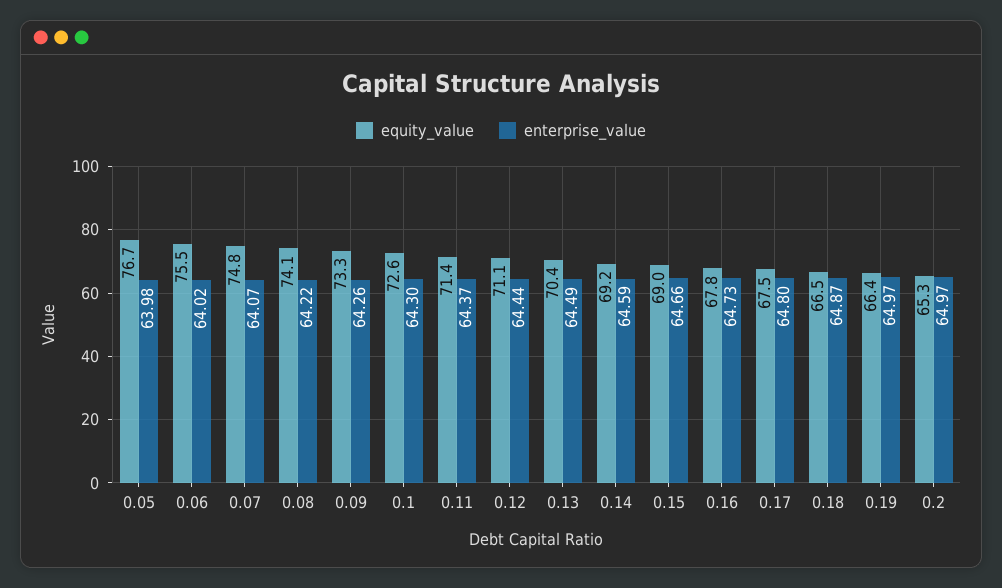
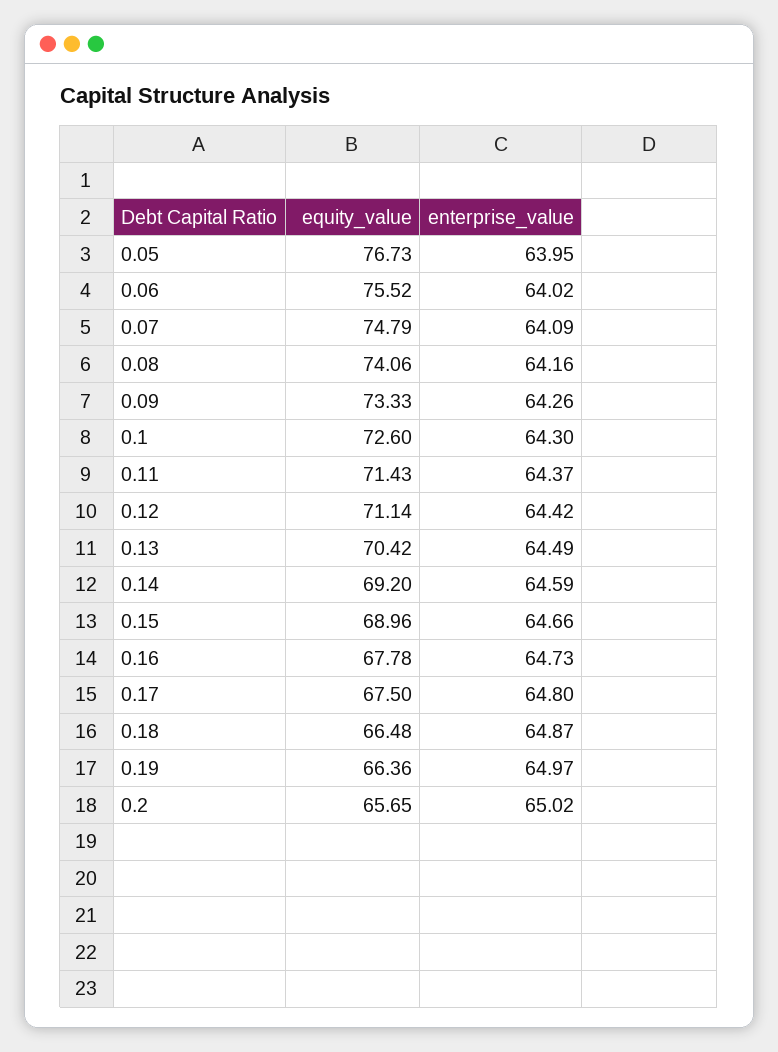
  {
    "equity_value": {
      "0.05": 76.73,
      "0.06": 75.52,
      "0.07": 74.79,
      "0.08": 74.06,
      "0.09": 73.33,
      "0.1": 72.6,
      "0.11": 71.43,
      "0.12": 71.14,
      "0.13": 70.42,
      "0.14": 69.2,
      "0.15": 68.96,
      "0.16": 67.78,
      "0.17": 67.5,
      "0.18": 66.48,
      "0.19": 66.36,
-     "0.2": 65.3
+     "0.2": 65.65
    },
    "enterprise_value": {
-     "0.05": 63.98,
+     "0.05": 63.95,
      "0.06": 64.02,
-     "0.07": 64.07,
+     "0.07": 64.09,
-     "0.08": 64.22,
+     "0.08": 64.16,
      "0.09": 64.26,
      "0.1": 64.3,
      "0.11": 64.37,
-     "0.12": 64.44,
+     "0.12": 64.42,
      "0.13": 64.49,
      "0.14": 64.59,
      "0.15": 64.66,
      "0.16": 64.73,
      "0.17": 64.8,
      "0.18": 64.87,
      "0.19": 64.97,
-     "0.2": 64.97
+     "0.2": 65.02
    }
  }

